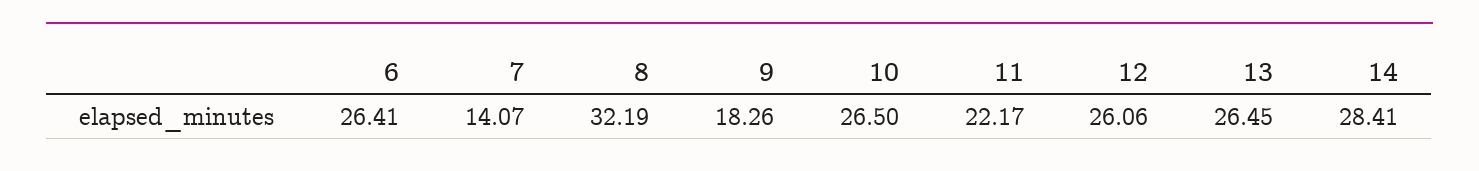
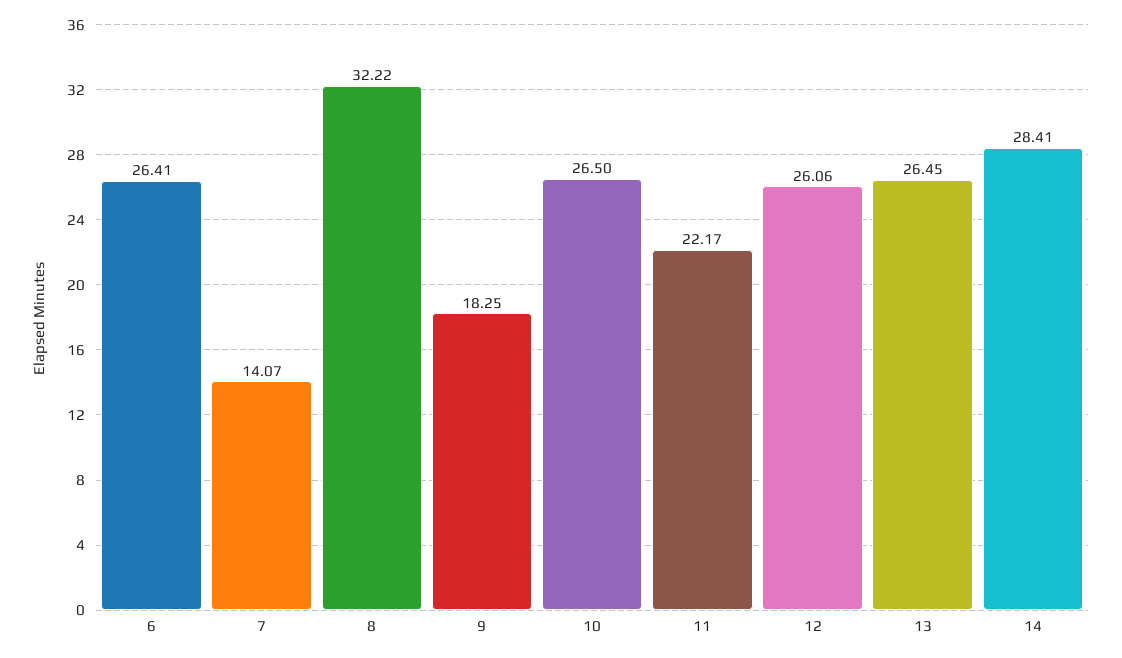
  {
    "6": 26.41,
    "7": 14.07,
-   "8": 32.19,
+   "8": 32.22,
-   "9": 18.26,
+   "9": 18.25,
    "10": 26.5,
    "11": 22.17,
    "12": 26.06,
    "13": 26.45,
    "14": 28.41
  }

